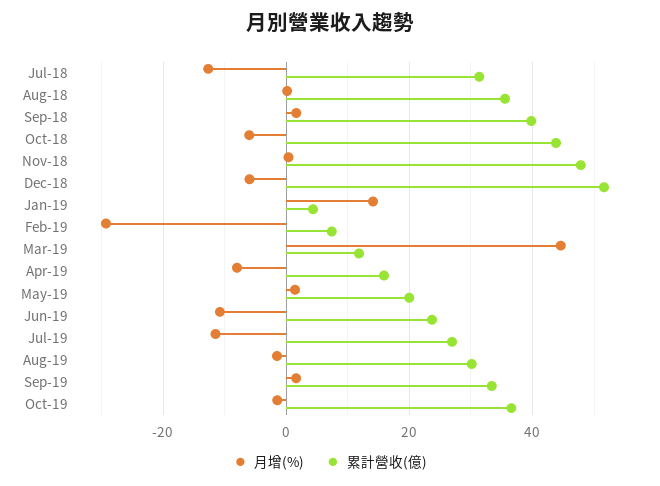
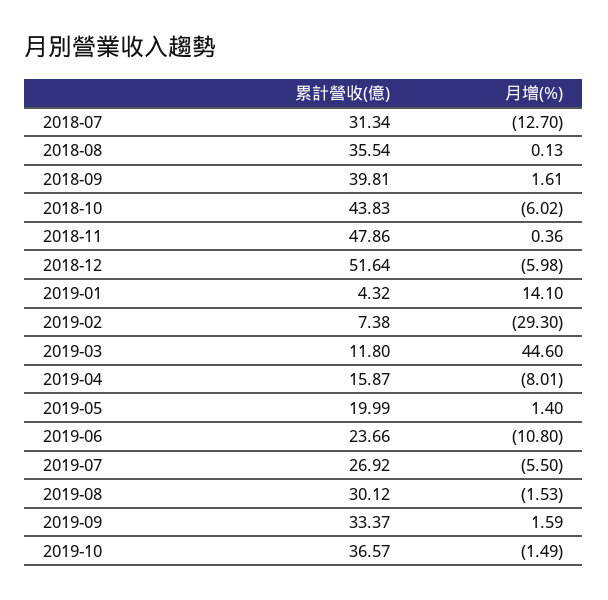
  {
    "月增(%)": {
      "Jul-18": -12.7,
      "Aug-18": 0.13,
      "Sep-18": 1.61,
      "Oct-18": -6.02,
      "Nov-18": 0.36,
      "Dec-18": -5.98,
      "Jan-19": 14.1,
      "Feb-19": -29.3,
      "Mar-19": 44.6,
      "Apr-19": -8.01,
      "May-19": 1.4,
      "Jun-19": -10.8,
-     "Jul-19": -12,
+     "Jul-19": -5.5,
      "Aug-19": -1.53,
      "Sep-19": 1.59,
      "Oct-19": -1.49
    },
    "累計營收(億)": {
      "Jul-18": 31.34,
      "Aug-18": 35.54,
      "Sep-18": 39.81,
      "Oct-18": 43.83,
      "Nov-18": 47.86,
      "Dec-18": 51.64,
      "Jan-19": 4.32,
      "Feb-19": 7.38,
      "Mar-19": 11.8,
      "Apr-19": 15.87,
      "May-19": 19.99,
      "Jun-19": 23.66,
      "Jul-19": 26.92,
      "Aug-19": 30.12,
      "Sep-19": 33.37,
      "Oct-19": 36.57
    }
  }

